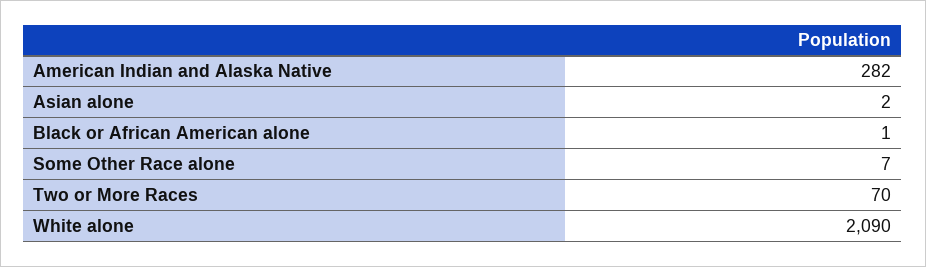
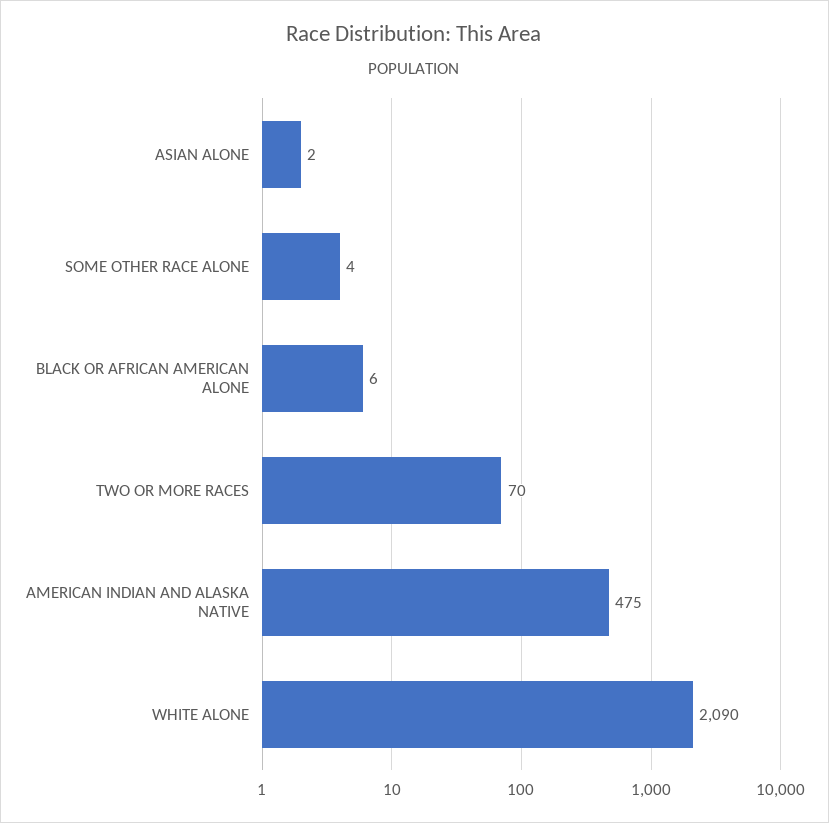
  {
-   "American Indian and Alaska Native": 282,
+   "American Indian and Alaska Native": 475,
    "Asian alone": 2,
-   "Black or African American alone": 1,
+   "Black or African American alone": 6,
-   "Some Other Race alone": 7,
+   "Some Other Race alone": 4,
    "Two or More Races": 70,
    "White alone": 2090
  }

